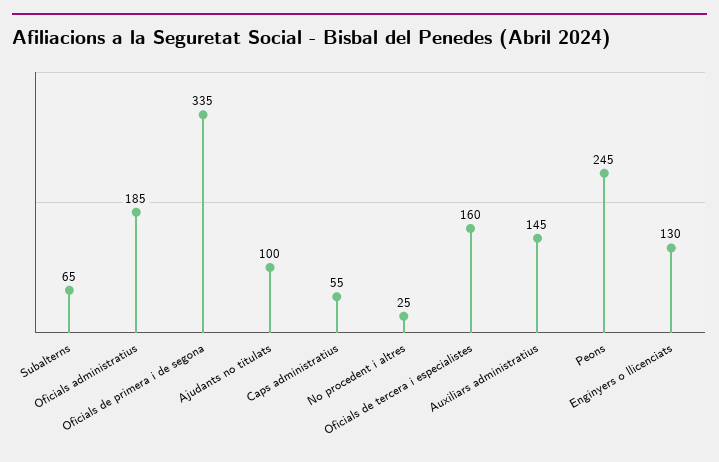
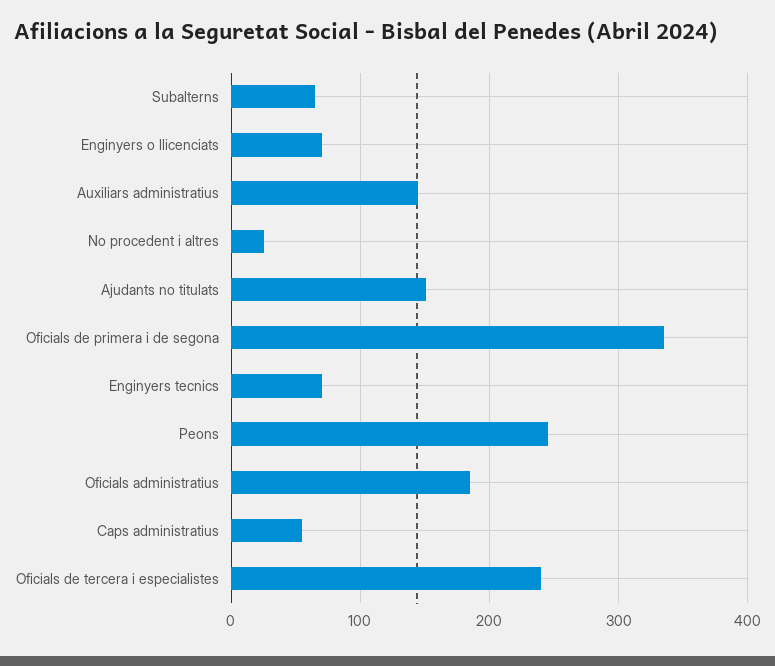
  {
    "Subalterns": 65,
    "Oficials administratius": 185,
    "Oficials de primera i de segona": 335,
-   "Ajudants no titulats": 100,
+   "Ajudants no titulats": 150,
    "Caps administratius": 55,
    "No procedent i altres": 25,
-   "Oficials de tercera i especialistes": 160,
+   "Oficials de tercera i especialistes": 240,
    "Auxiliars administratius": 145,
    "Peons": 245,
-   "Enginyers o llicenciats": 130
+   "Enginyers o llicenciats": 70,
+   "Enginyers tecnics": 70
  }

